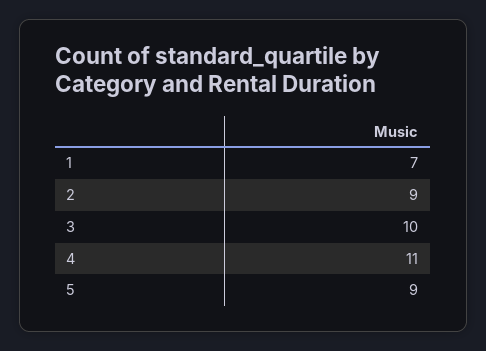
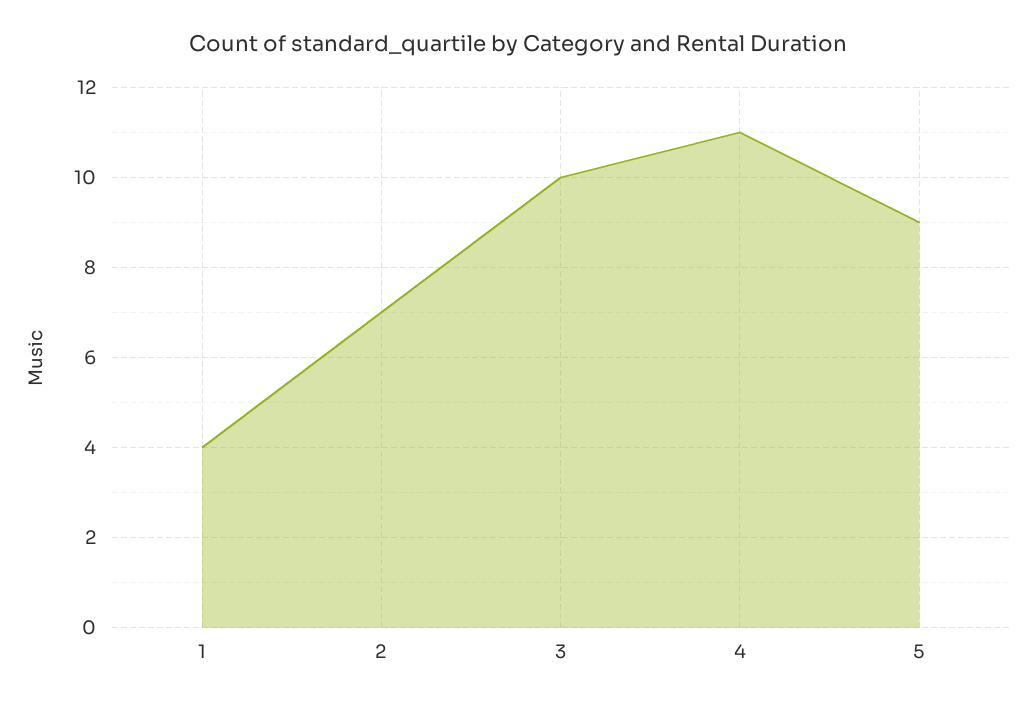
  {
-   "1": 7,
+   "1": 4,
-   "2": 9,
+   "2": 7,
    "3": 10,
    "4": 11,
    "5": 9
  }

